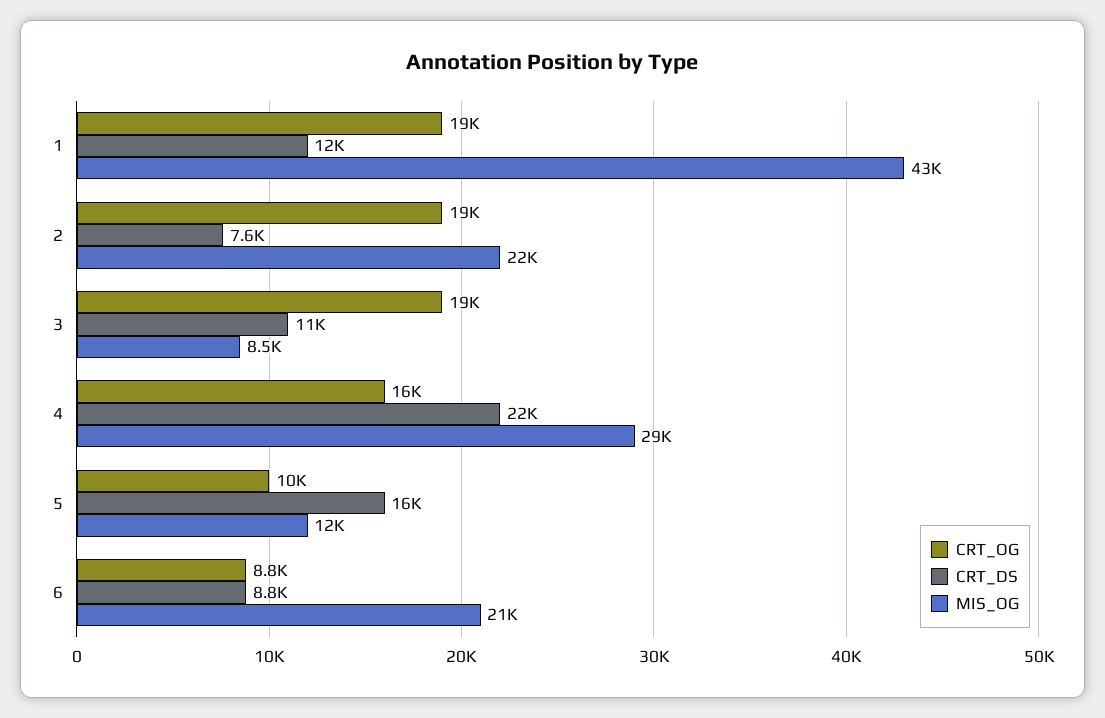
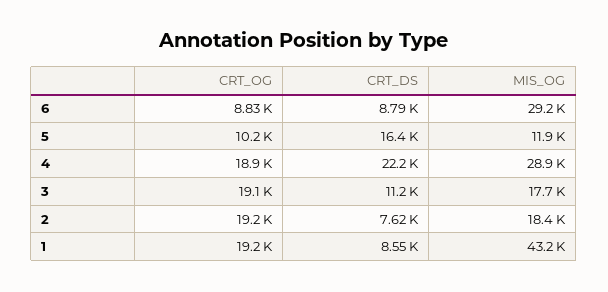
  {
    "CRT_OG": {
      "1": 19200,
      "2": 19200,
      "3": 19100,
-     "4": 16000,
+     "4": 18900,
      "5": 10200,
      "6": 8830
    },
    "CRT_DS": {
-     "1": 12000,
+     "1": 8550,
      "2": 7620,
      "3": 11200,
      "4": 22200,
      "5": 16400,
      "6": 8790
    },
    "MIS_OG": {
      "1": 43200,
-     "2": 22000,
+     "2": 18400,
-     "3": 8500,
+     "3": 17700,
      "4": 28900,
      "5": 11900,
-     "6": 21000
+     "6": 29200
    }
  }

